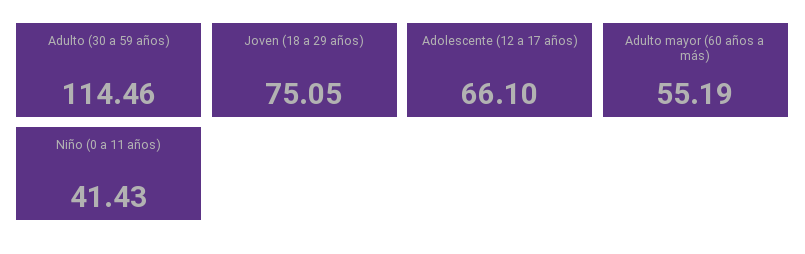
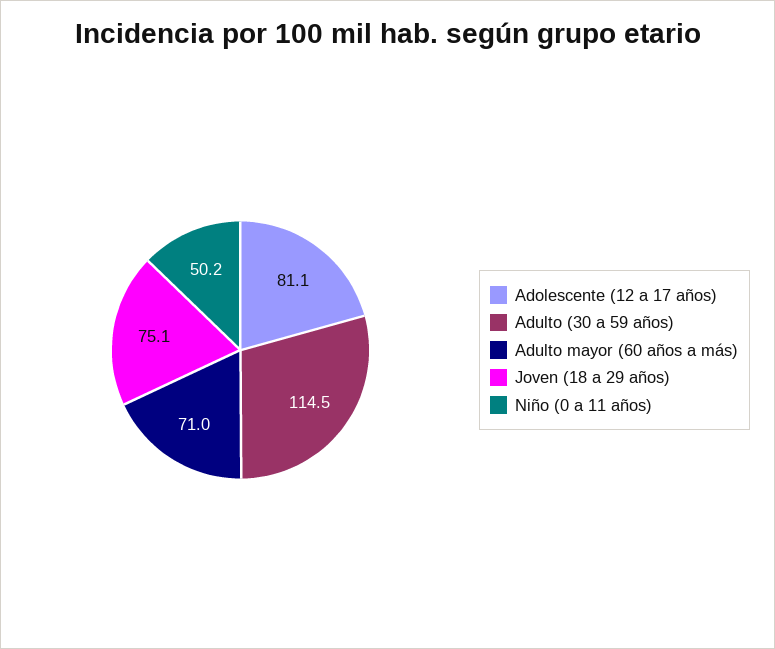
  {
    "Adulto (30 a 59 años)": 114.46,
    "Joven (18 a 29 años)": 75.05,
-   "Adolescente (12 a 17 años)": 66.1,
+   "Adolescente (12 a 17 años)": 81.1,
-   "Adulto mayor (60 años a más)": 55.19,
+   "Adulto mayor (60 años a más)": 71,
-   "Niño (0 a 11 años)": 41.43
+   "Niño (0 a 11 años)": 50.2
  }

